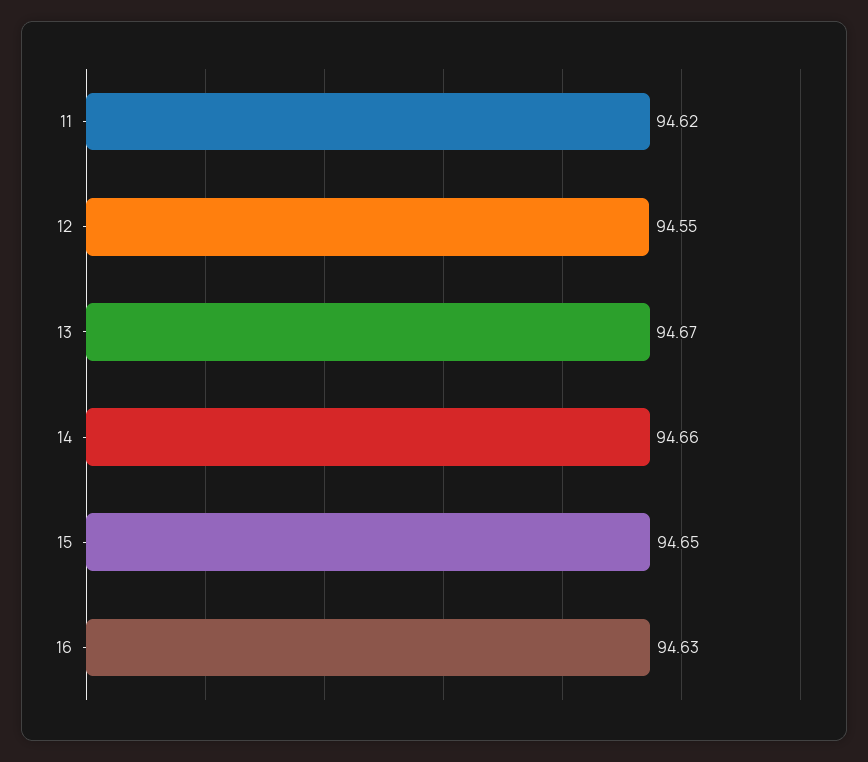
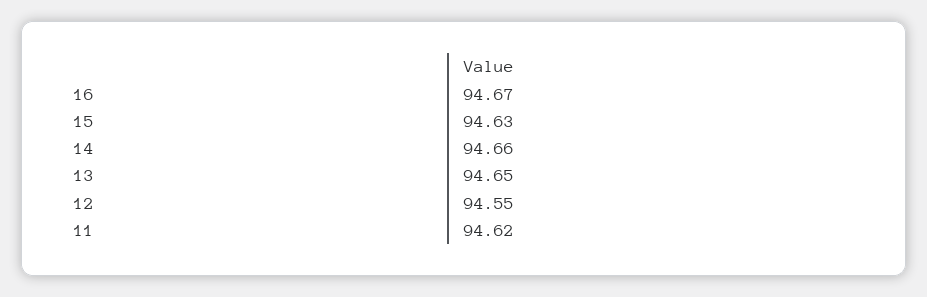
  {
    "11": 94.62,
    "12": 94.55,
-   "13": 94.67,
+   "13": 94.65,
    "14": 94.66,
-   "15": 94.65,
+   "15": 94.63,
-   "16": 94.63
+   "16": 94.67
  }

